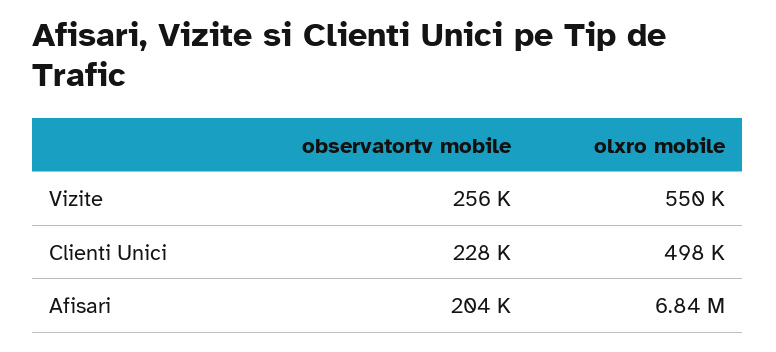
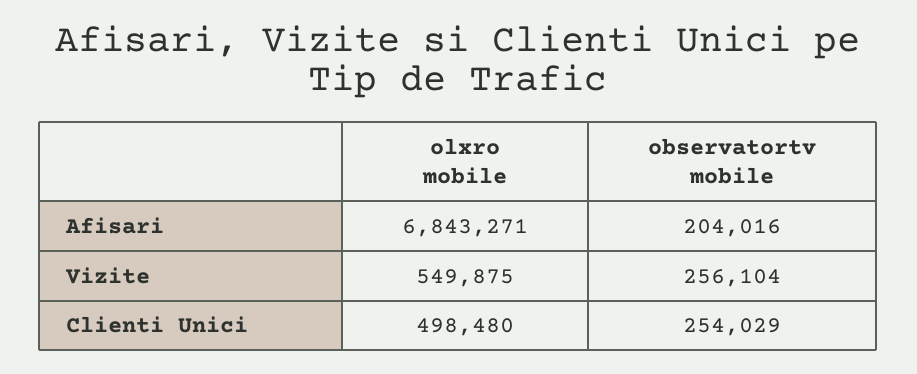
  {
    "observatortv mobile": {
      "Vizite": 256104,
-     "Clienti Unici": 228000,
+     "Clienti Unici": 254029,
      "Afisari": 204016
    },
    "olxro mobile": {
      "Vizite": 549875,
      "Clienti Unici": 498480,
      "Afisari": 6843271
    }
  }

